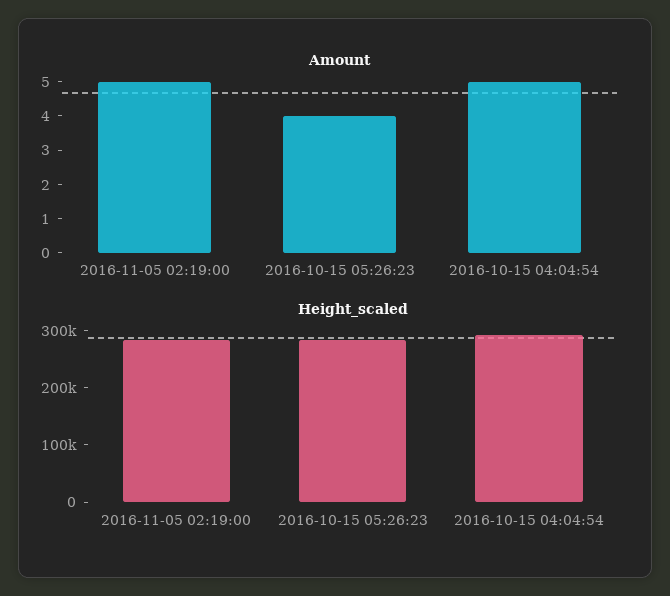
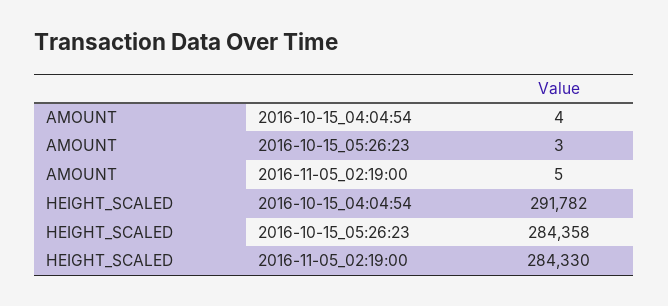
  {
    "Amount": {
      "2016-11-05 02:19:00": 5,
-     "2016-10-15 05:26:23": 4,
+     "2016-10-15 05:26:23": 3,
-     "2016-10-15 04:04:54": 5
+     "2016-10-15 04:04:54": 4
    },
    "Height_scaled": {
      "2016-11-05 02:19:00": 284330,
      "2016-10-15 05:26:23": 284358,
      "2016-10-15 04:04:54": 291782
    }
  }

